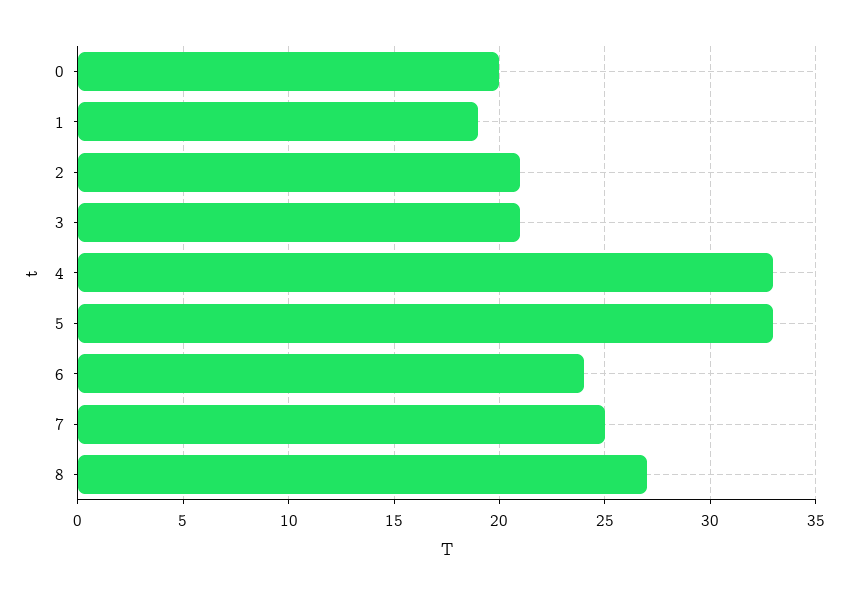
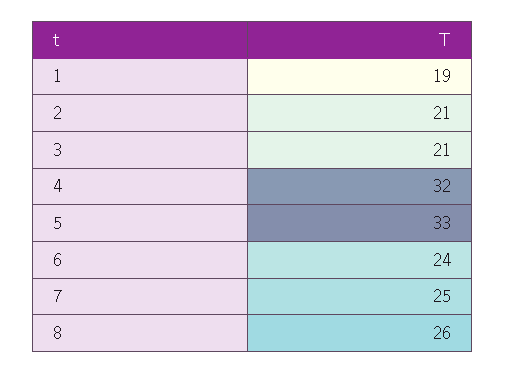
  {
-   "0": 20,
    "1": 19,
    "2": 21,
    "3": 21,
-   "4": 33,
+   "4": 32,
    "5": 33,
    "6": 24,
    "7": 25,
-   "8": 27
+   "8": 26
  }

